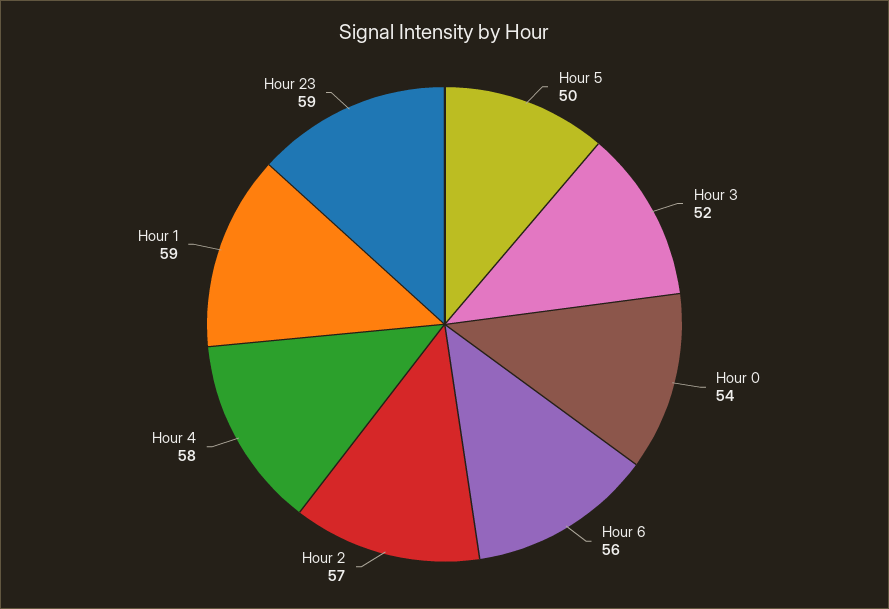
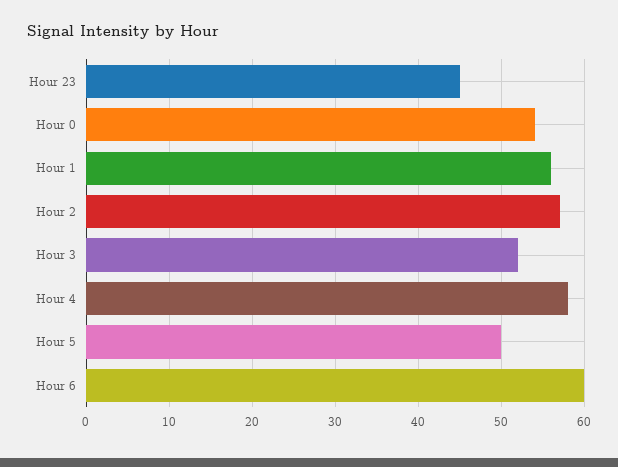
  {
    "Hour 5": 50,
    "Hour 3": 52,
    "Hour 0": 54,
-   "Hour 6": 56,
+   "Hour 6": 60,
    "Hour 2": 57,
    "Hour 4": 58,
-   "Hour 1": 59,
+   "Hour 1": 56,
-   "Hour 23": 59
+   "Hour 23": 45
  }

